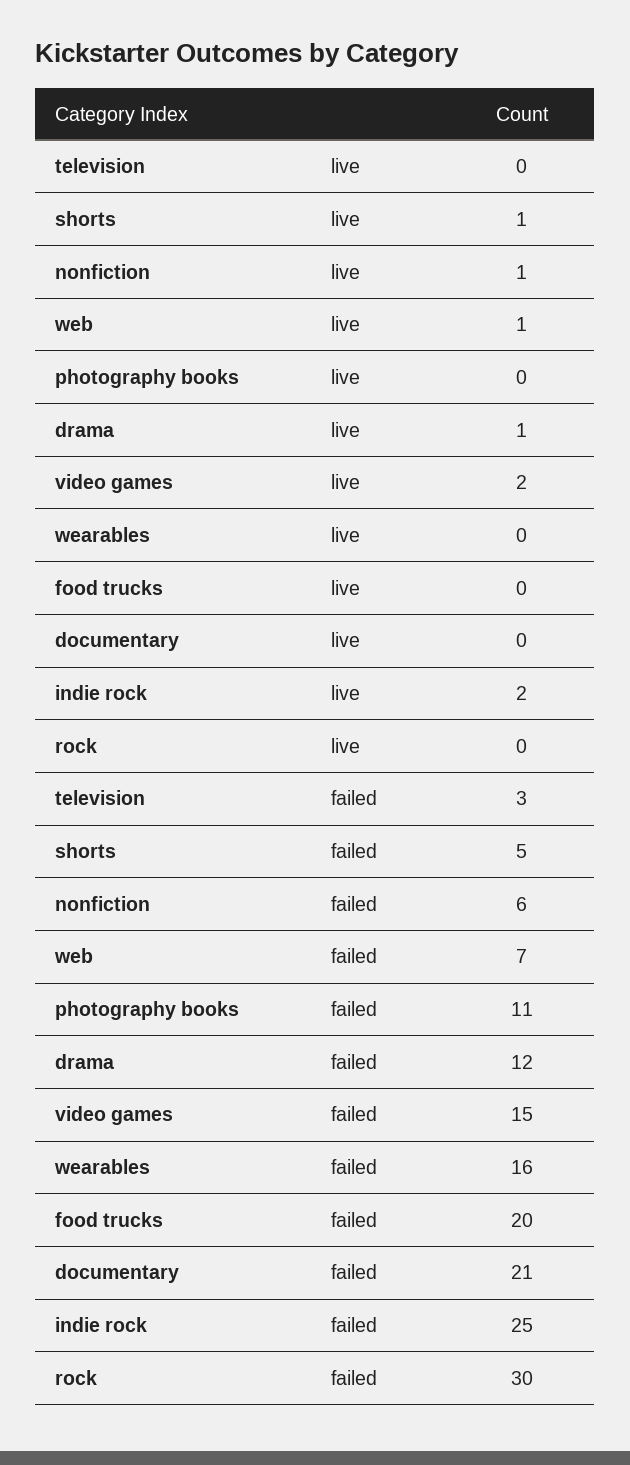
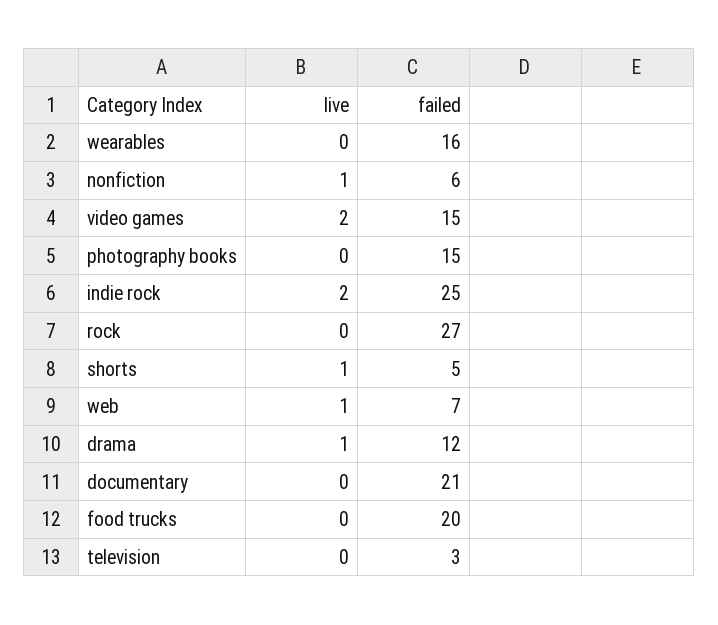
  {
    "television": {
      "live": 0,
      "failed": 3
    },
    "shorts": {
      "live": 1,
      "failed": 5
    },
    "nonfiction": {
      "live": 1,
      "failed": 6
    },
    "web": {
      "live": 1,
      "failed": 7
    },
    "photography books": {
      "live": 0,
-     "failed": 11
+     "failed": 15
    },
    "drama": {
      "live": 1,
      "failed": 12
    },
    "video games": {
      "live": 2,
      "failed": 15
    },
    "wearables": {
      "live": 0,
      "failed": 16
    },
    "food trucks": {
      "live": 0,
      "failed": 20
    },
    "documentary": {
      "live": 0,
      "failed": 21
    },
    "indie rock": {
      "live": 2,
      "failed": 25
    },
    "rock": {
      "live": 0,
-     "failed": 30
+     "failed": 27
    }
  }

